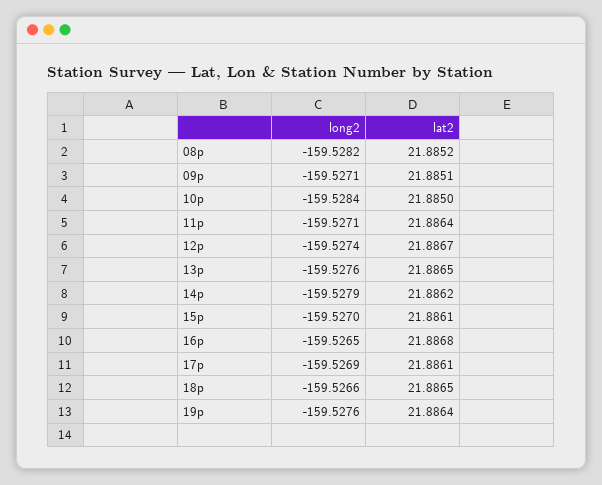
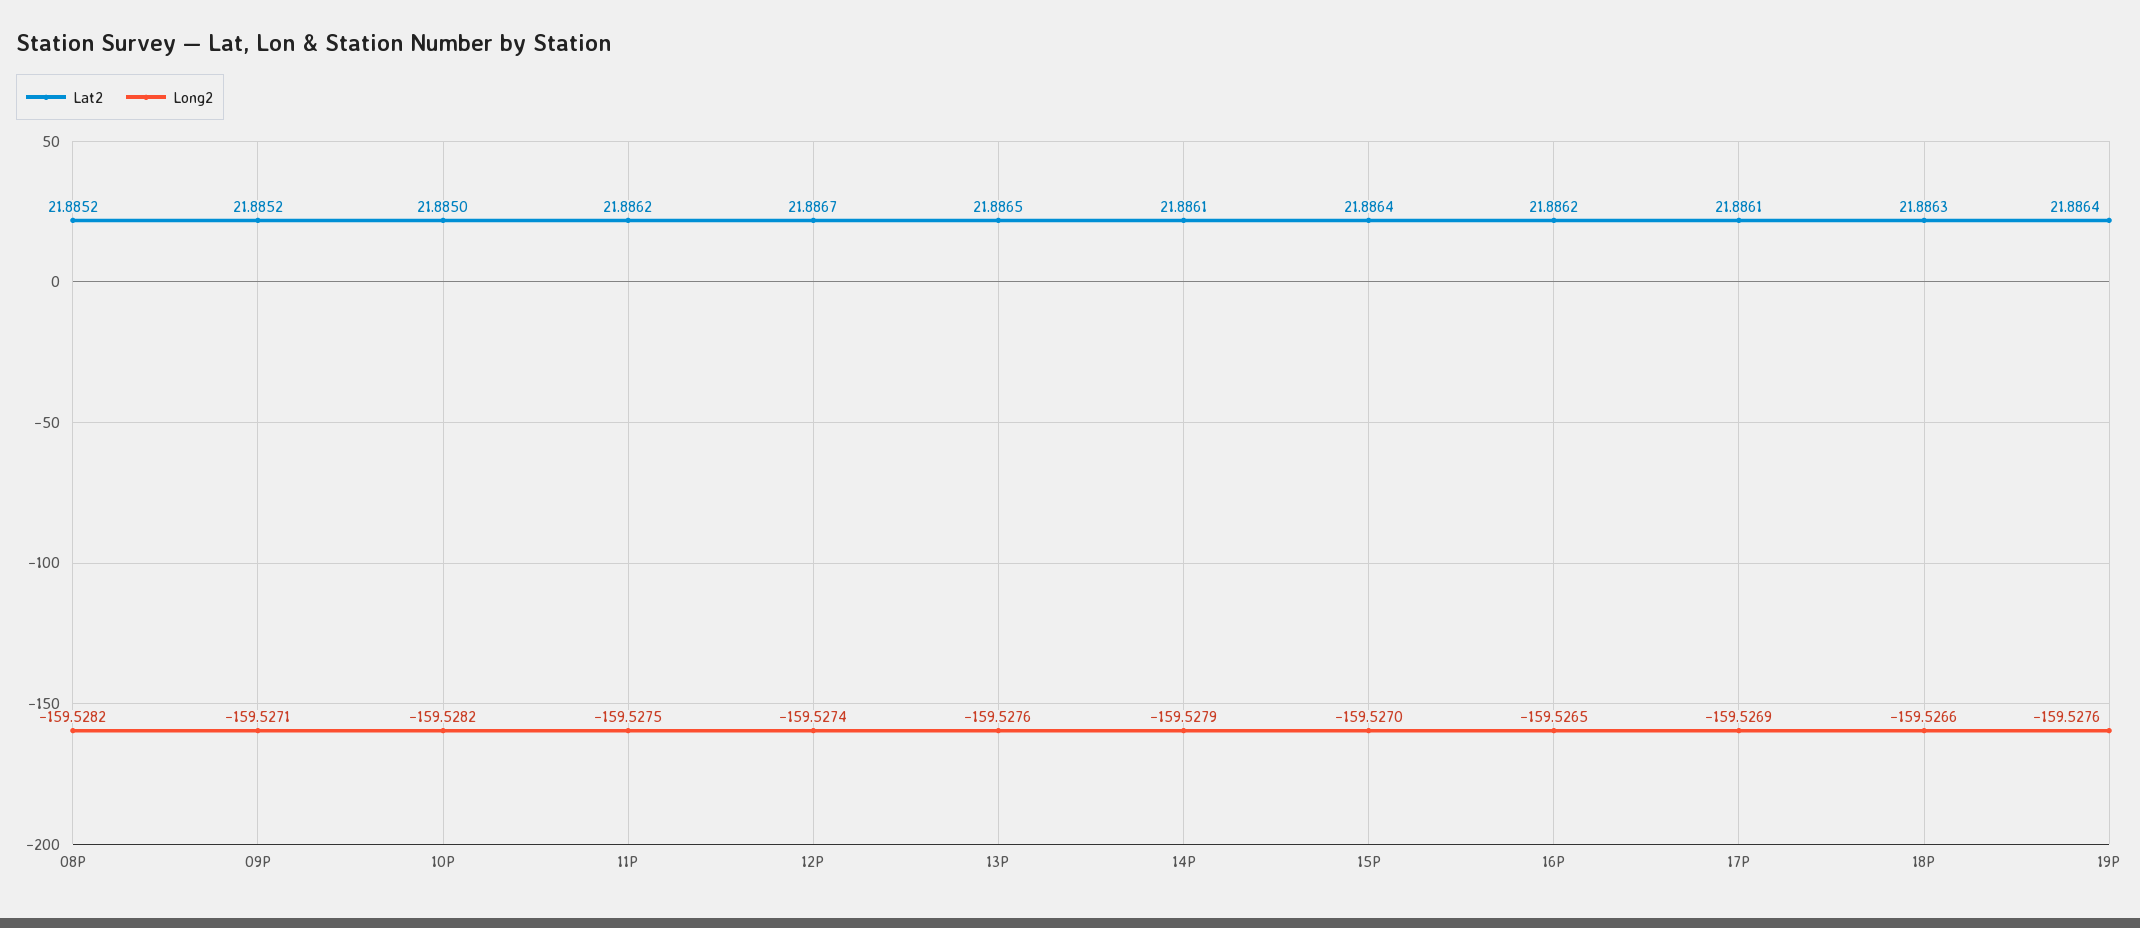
  {
    "long2": {
      "08p": -159.5282,
      "09p": -159.5271,
-     "10p": -159.5284,
+     "10p": -159.5282,
-     "11p": -159.5271,
+     "11p": -159.5275,
      "12p": -159.5274,
      "13p": -159.5276,
      "14p": -159.5279,
      "15p": -159.527,
      "16p": -159.5265,
      "17p": -159.5269,
      "18p": -159.5266,
      "19p": -159.5276
    },
    "lat2": {
      "08p": 21.8852,
-     "09p": 21.8851,
+     "09p": 21.8852,
      "10p": 21.885,
-     "11p": 21.8864,
+     "11p": 21.8862,
      "12p": 21.8867,
      "13p": 21.8865,
-     "14p": 21.8862,
+     "14p": 21.8861,
-     "15p": 21.8861,
+     "15p": 21.8864,
-     "16p": 21.8868,
+     "16p": 21.8862,
      "17p": 21.8861,
-     "18p": 21.8865,
+     "18p": 21.8863,
      "19p": 21.8864
    }
  }

